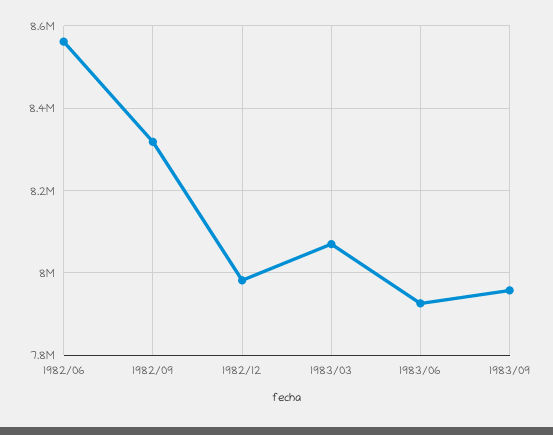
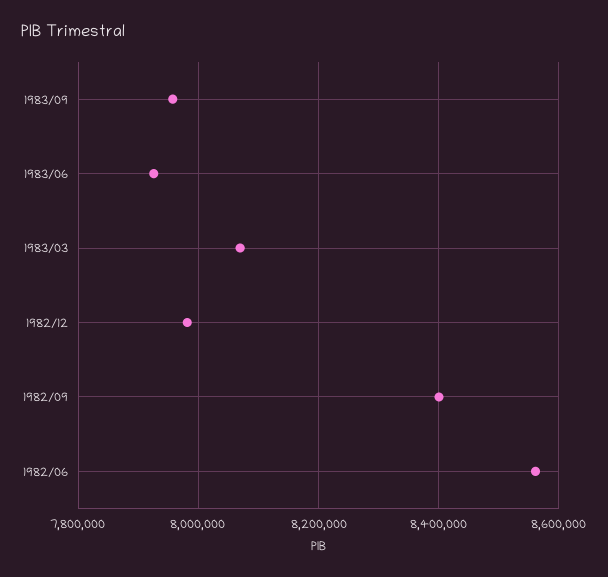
  {
    "1982/06": 8560000,
-   "1982/09": 8320000,
+   "1982/09": 8400000,
    "1982/12": 7980000,
    "1983/03": 8060000,
    "1983/06": 7920000,
    "1983/09": 7960000
  }

